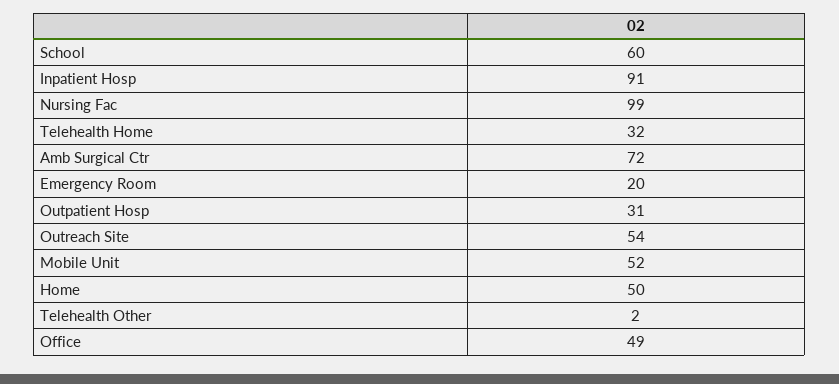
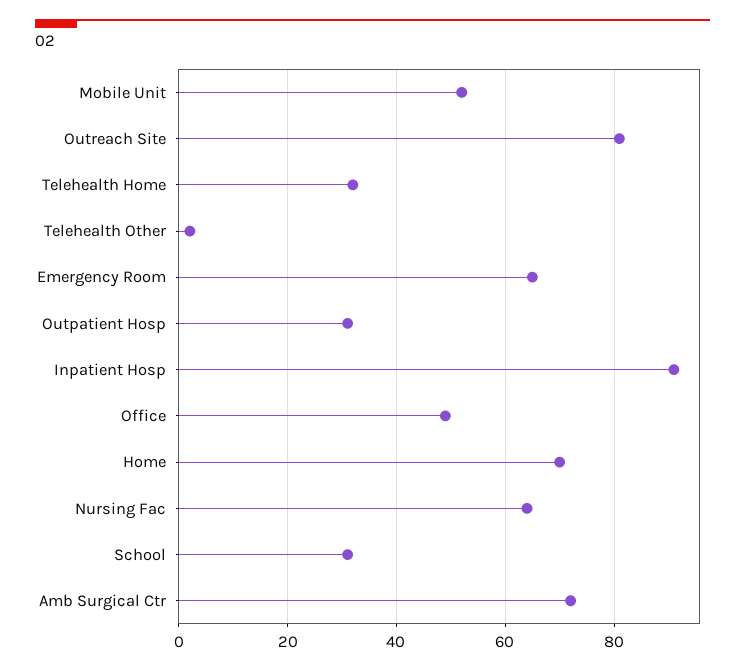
  {
-   "School": 60,
+   "School": 30,
    "Inpatient Hosp": 91,
-   "Nursing Fac": 99,
+   "Nursing Fac": 65,
    "Telehealth Home": 32,
    "Amb Surgical Ctr": 72,
-   "Emergency Room": 20,
+   "Emergency Room": 65,
    "Outpatient Hosp": 31,
-   "Outreach Site": 54,
+   "Outreach Site": 80,
    "Mobile Unit": 52,
-   "Home": 50,
+   "Home": 70,
    "Telehealth Other": 2,
    "Office": 49
  }

